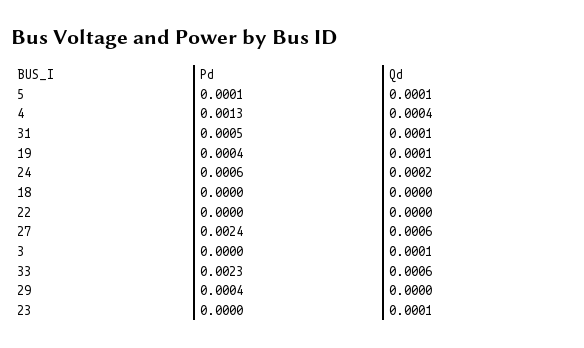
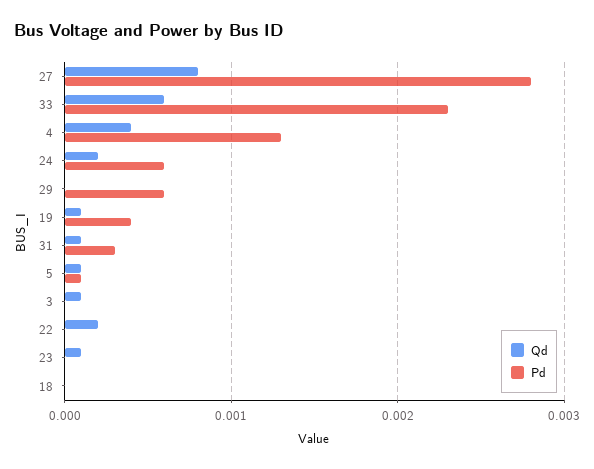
  {
    "Pd": {
      "5": 0.0001,
      "4": 0.0013,
-     "31": 0.0005,
+     "31": 0.0003,
      "19": 0.0004,
      "24": 0.0006,
      "18": 0,
      "22": 0,
-     "27": 0.0024,
+     "27": 0.0028,
      "3": 0,
      "33": 0.0023,
-     "29": 0.0004,
+     "29": 0.0006,
      "23": 0
    },
    "Qd": {
      "5": 0.0001,
      "4": 0.0004,
      "31": 0.0001,
      "19": 0.0001,
      "24": 0.0002,
      "18": 0,
-     "22": 0,
+     "22": 0.0002,
-     "27": 0.0006,
+     "27": 0.0008,
      "3": 0.0001,
      "33": 0.0006,
      "29": 0,
      "23": 0.0001
    }
  }

